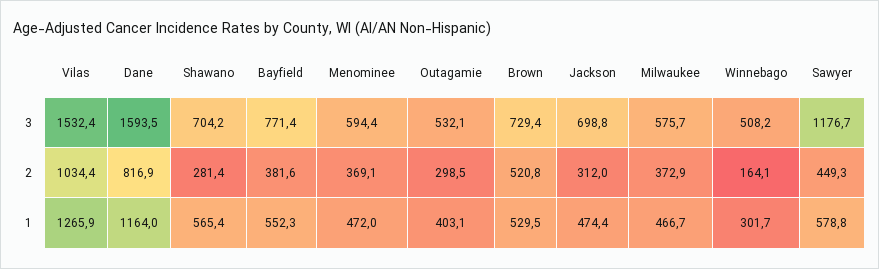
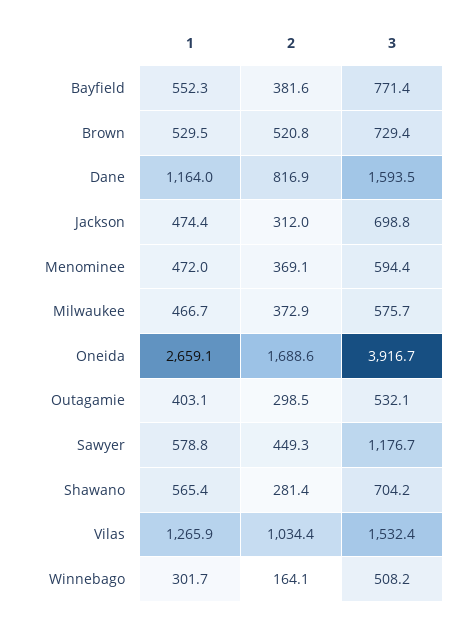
  {
    "Vilas": {
      "3": 1532.4,
      "2": 1034.4,
      "1": 1265.9
    },
    "Dane": {
      "3": 1593.5,
      "2": 816.9,
      "1": 1164
    },
    "Shawano": {
      "3": 704.2,
      "2": 281.4,
      "1": 565.4
    },
    "Bayfield": {
      "3": 771.4,
      "2": 381.6,
      "1": 552.3
    },
    "Menominee": {
      "3": 594.4,
      "2": 369.1,
      "1": 472
    },
    "Outagamie": {
      "3": 532.1,
      "2": 298.5,
      "1": 403.1
    },
    "Brown": {
      "3": 729.4,
      "2": 520.8,
      "1": 529.5
    },
    "Jackson": {
      "3": 698.8,
      "2": 312,
      "1": 474.4
    },
    "Milwaukee": {
      "3": 575.7,
      "2": 372.9,
      "1": 466.7
    },
    "Winnebago": {
      "3": 508.2,
      "2": 164.1,
      "1": 301.7
    },
    "Sawyer": {
      "3": 1176.7,
      "2": 449.3,
      "1": 578.8
-   }
+   },
+   "Oneida": {
+     "1": 2659.1,
+     "2": 1688.6,
+     "3": 3916.7
+   }
  }

